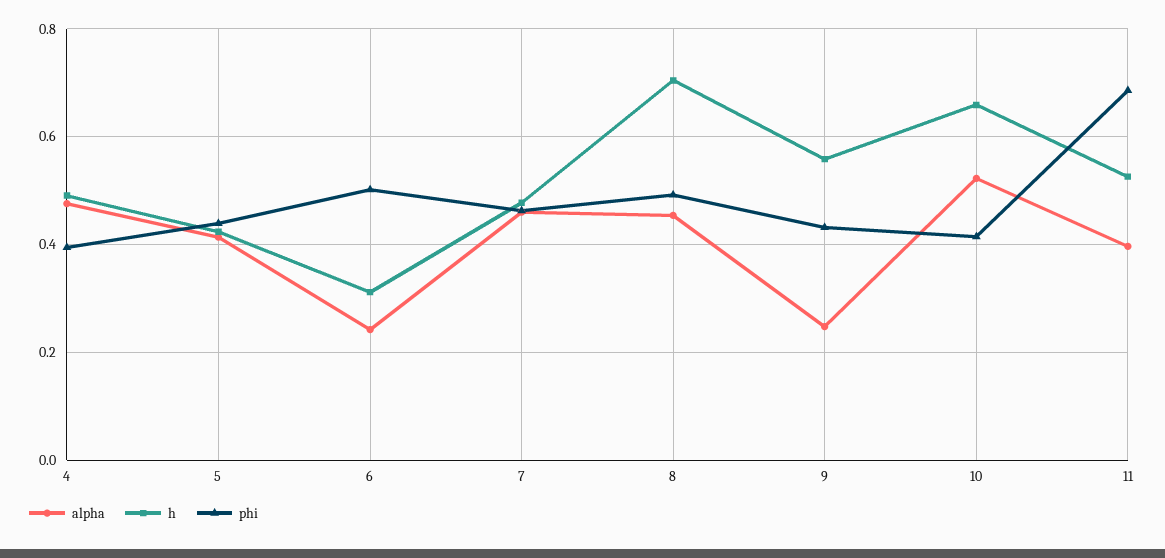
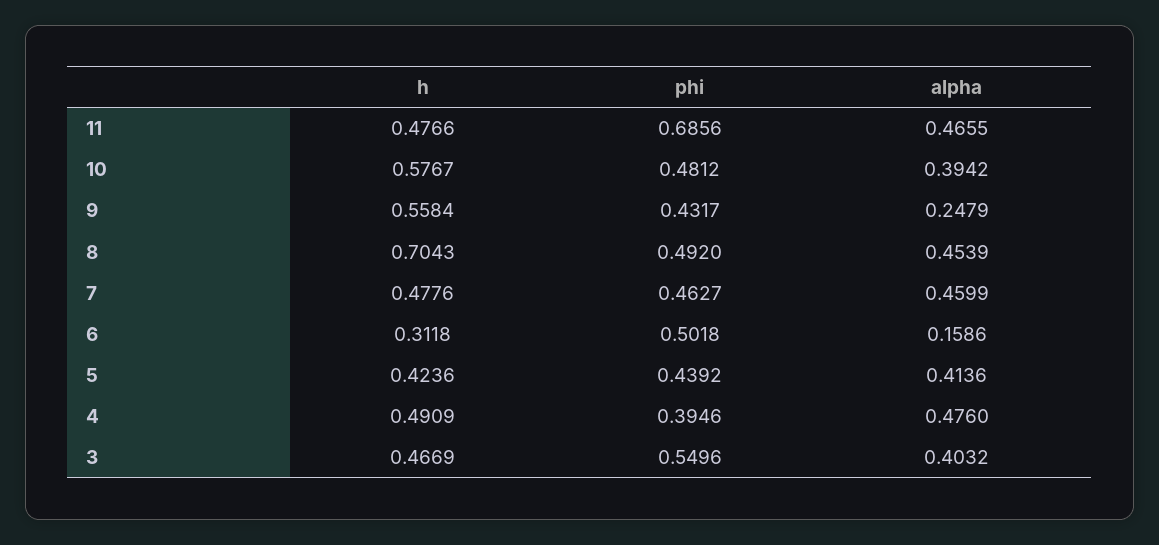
  {
    "alpha": {
      "4": 0.476,
      "5": 0.4136,
-     "6": 0.24,
+     "6": 0.1586,
      "7": 0.4599,
      "8": 0.4539,
      "9": 0.2479,
-     "10": 0.52,
+     "10": 0.3942,
-     "11": 0.4
+     "11": 0.4655,
+     "3": 0.4032
    },
    "h": {
      "4": 0.4909,
      "5": 0.4236,
      "6": 0.3118,
      "7": 0.4776,
      "8": 0.7043,
      "9": 0.5584,
-     "10": 0.66,
+     "10": 0.5767,
-     "11": 0.52
+     "11": 0.4766,
+     "3": 0.4669
    },
    "phi": {
      "4": 0.3946,
      "5": 0.4392,
      "6": 0.5018,
      "7": 0.4627,
      "8": 0.492,
      "9": 0.4317,
-     "10": 0.42,
+     "10": 0.4812,
-     "11": 0.6856
+     "11": 0.6856,
+     "3": 0.5496
    }
  }

